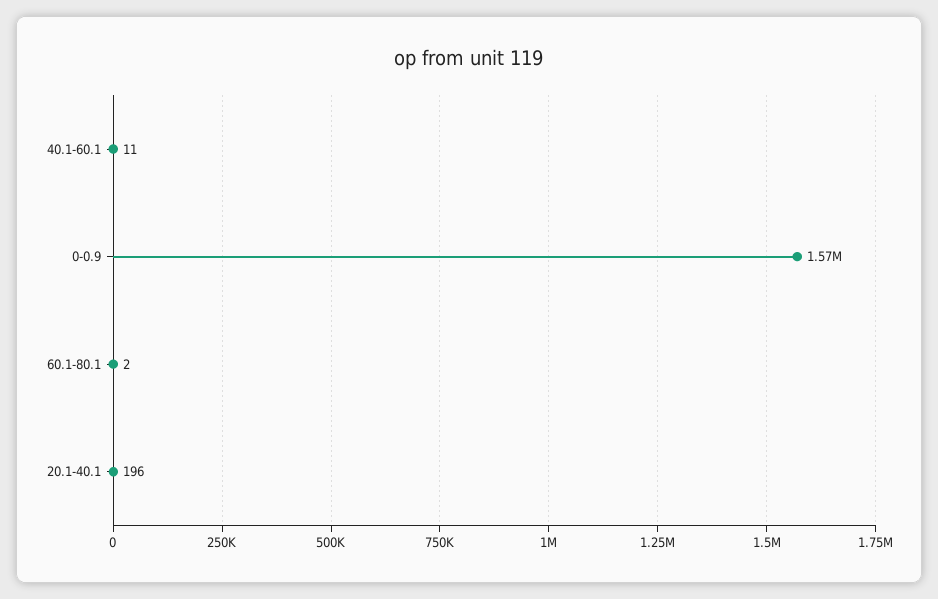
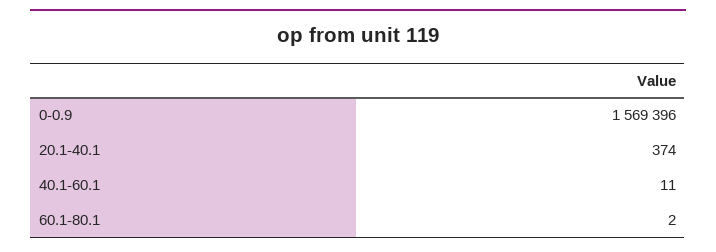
  {
    "40.1-60.1": 11,
    "0-0.9": 1569396,
    "60.1-80.1": 2,
-   "20.1-40.1": 196
+   "20.1-40.1": 374
  }

